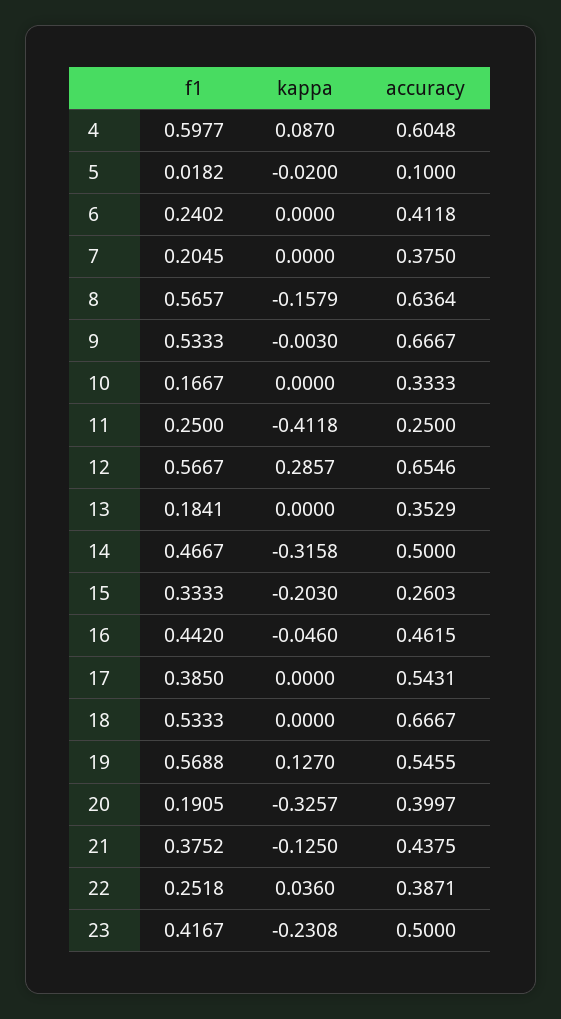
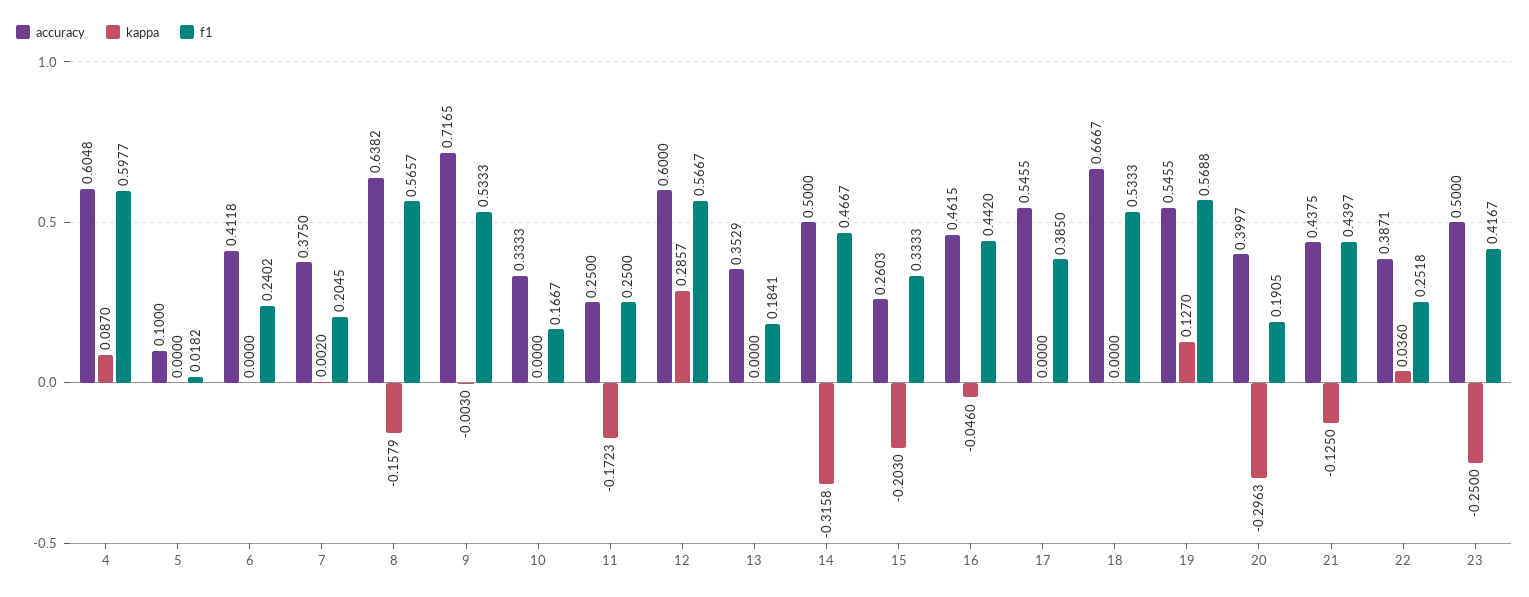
  {
    "f1": {
      "4": 0.5977,
      "5": 0.0182,
      "6": 0.2402,
      "7": 0.2045,
      "8": 0.5657,
      "9": 0.5333,
      "10": 0.1667,
      "11": 0.25,
      "12": 0.5667,
      "13": 0.1841,
      "14": 0.4667,
      "15": 0.3333,
      "16": 0.442,
      "17": 0.385,
      "18": 0.5333,
      "19": 0.5688,
      "20": 0.1905,
-     "21": 0.3752,
+     "21": 0.4397,
      "22": 0.2518,
      "23": 0.4167
    },
    "kappa": {
      "4": 0.087,
-     "5": -0.02,
+     "5": 0,
      "6": 0,
-     "7": 0,
+     "7": 0.002,
      "8": -0.1579,
      "9": -0.003,
      "10": 0,
-     "11": -0.4118,
+     "11": -0.1723,
      "12": 0.2857,
      "13": 0,
      "14": -0.3158,
      "15": -0.203,
      "16": -0.046,
      "17": 0,
      "18": 0,
      "19": 0.127,
-     "20": -0.3257,
+     "20": -0.2963,
      "21": -0.125,
      "22": 0.036,
-     "23": -0.2308
+     "23": -0.25
    },
    "accuracy": {
      "4": 0.6048,
      "5": 0.1,
      "6": 0.4118,
      "7": 0.375,
-     "8": 0.6364,
+     "8": 0.6382,
-     "9": 0.6667,
+     "9": 0.7165,
      "10": 0.3333,
      "11": 0.25,
-     "12": 0.6546,
+     "12": 0.6,
      "13": 0.3529,
      "14": 0.5,
      "15": 0.2603,
      "16": 0.4615,
-     "17": 0.5431,
+     "17": 0.5455,
      "18": 0.6667,
      "19": 0.5455,
      "20": 0.3997,
      "21": 0.4375,
      "22": 0.3871,
      "23": 0.5
    }
  }

